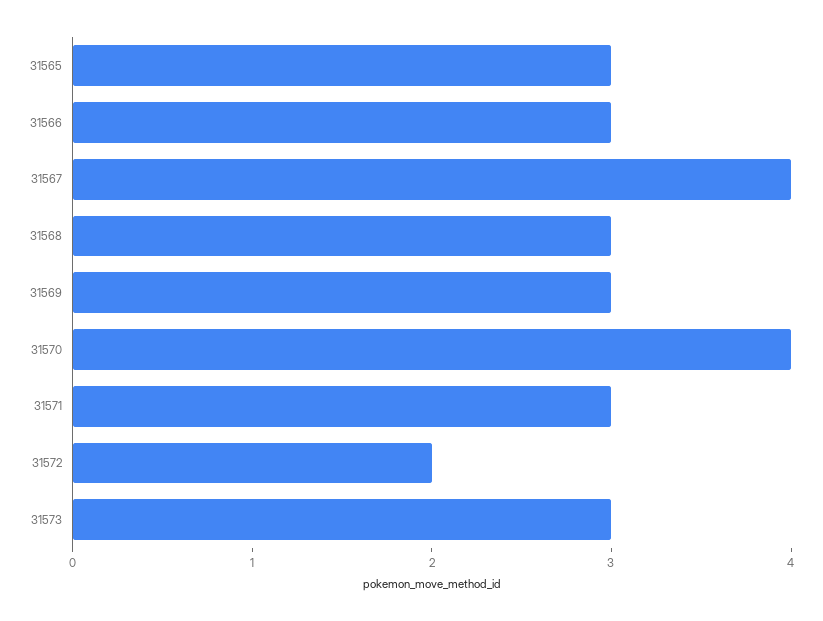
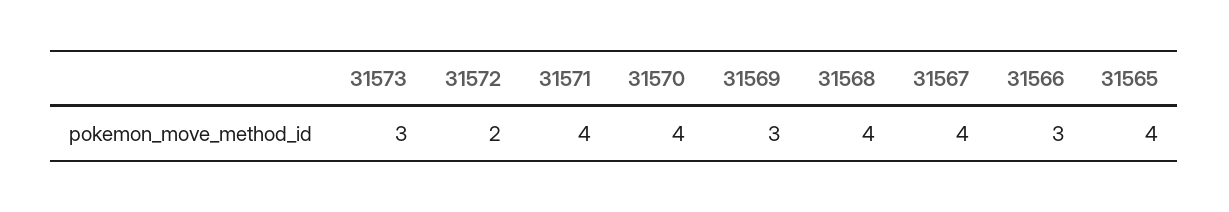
  {
-   "31565": 3,
+   "31565": 4,
    "31566": 3,
    "31567": 4,
-   "31568": 3,
+   "31568": 4,
    "31569": 3,
    "31570": 4,
-   "31571": 3,
+   "31571": 4,
    "31572": 2,
    "31573": 3
  }

